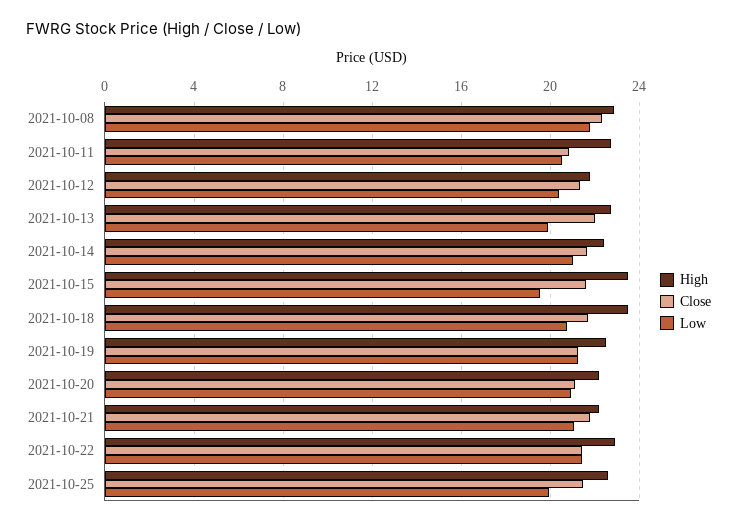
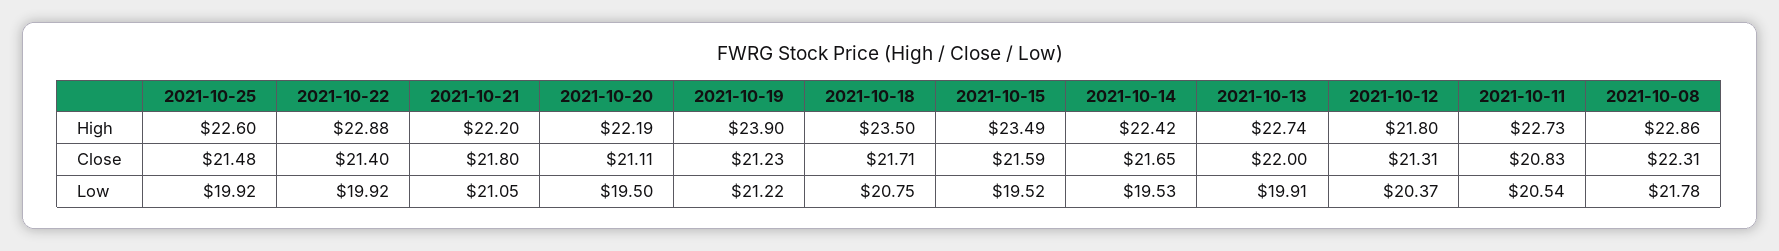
  {
    "High": {
      "2021-10-08": 22.86,
      "2021-10-11": 22.73,
      "2021-10-12": 21.8,
      "2021-10-13": 22.74,
      "2021-10-14": 22.42,
      "2021-10-15": 23.49,
      "2021-10-18": 23.5,
-     "2021-10-19": 22.5,
+     "2021-10-19": 23.9,
      "2021-10-20": 22.19,
      "2021-10-21": 22.2,
      "2021-10-22": 22.88,
      "2021-10-25": 22.6
    },
    "Close": {
      "2021-10-08": 22.31,
      "2021-10-11": 20.83,
      "2021-10-12": 21.31,
      "2021-10-13": 22,
      "2021-10-14": 21.65,
      "2021-10-15": 21.59,
      "2021-10-18": 21.71,
      "2021-10-19": 21.23,
      "2021-10-20": 21.11,
      "2021-10-21": 21.8,
      "2021-10-22": 21.4,
      "2021-10-25": 21.48
    },
    "Low": {
      "2021-10-08": 21.78,
      "2021-10-11": 20.54,
      "2021-10-12": 20.37,
      "2021-10-13": 19.91,
-     "2021-10-14": 21,
+     "2021-10-14": 19.53,
      "2021-10-15": 19.52,
      "2021-10-18": 20.75,
      "2021-10-19": 21.22,
-     "2021-10-20": 21,
+     "2021-10-20": 19.5,
      "2021-10-21": 21.05,
-     "2021-10-22": 21.5,
+     "2021-10-22": 19.92,
      "2021-10-25": 19.92
    }
  }

